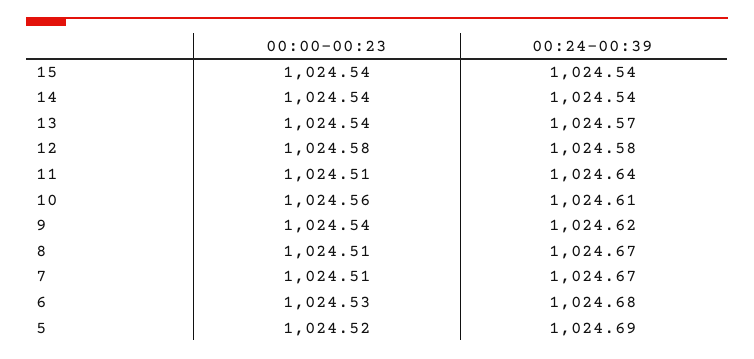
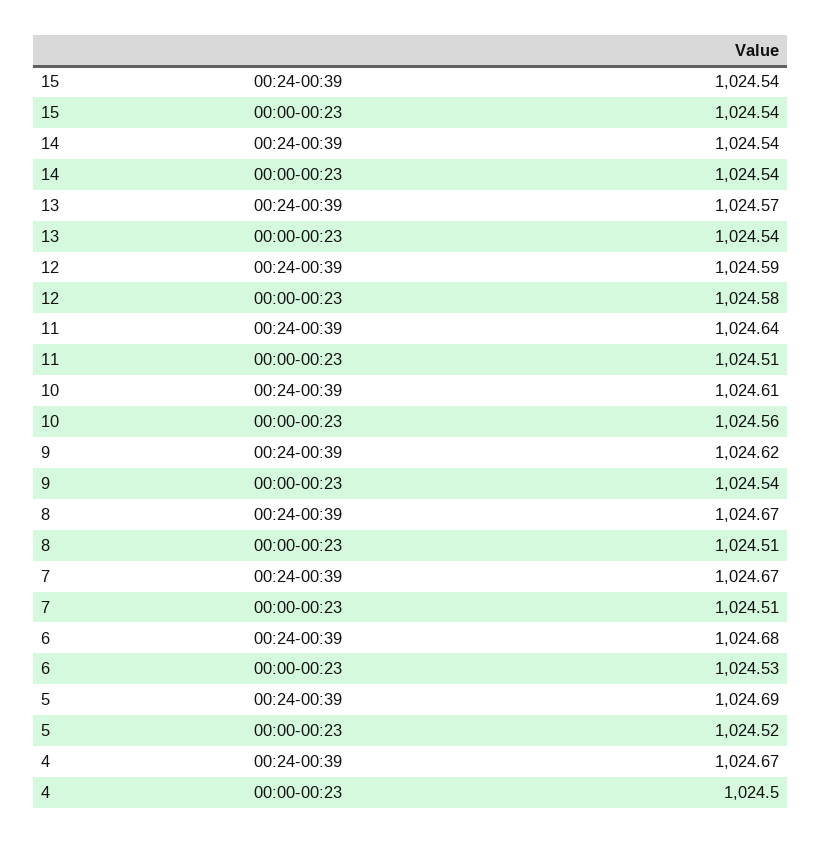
  {
    "00:00-00:23": {
      "15": 1024.54,
      "14": 1024.54,
      "13": 1024.54,
      "12": 1024.58,
      "11": 1024.51,
      "10": 1024.56,
      "9": 1024.54,
      "8": 1024.51,
      "7": 1024.51,
      "6": 1024.53,
-     "5": 1024.52
+     "5": 1024.52,
+     "4": 1024.5
    },
    "00:24-00:39": {
      "15": 1024.54,
      "14": 1024.54,
      "13": 1024.57,
-     "12": 1024.58,
+     "12": 1024.59,
      "11": 1024.64,
      "10": 1024.61,
      "9": 1024.62,
      "8": 1024.67,
      "7": 1024.67,
      "6": 1024.68,
-     "5": 1024.69
+     "5": 1024.69,
+     "4": 1024.67
    }
  }

